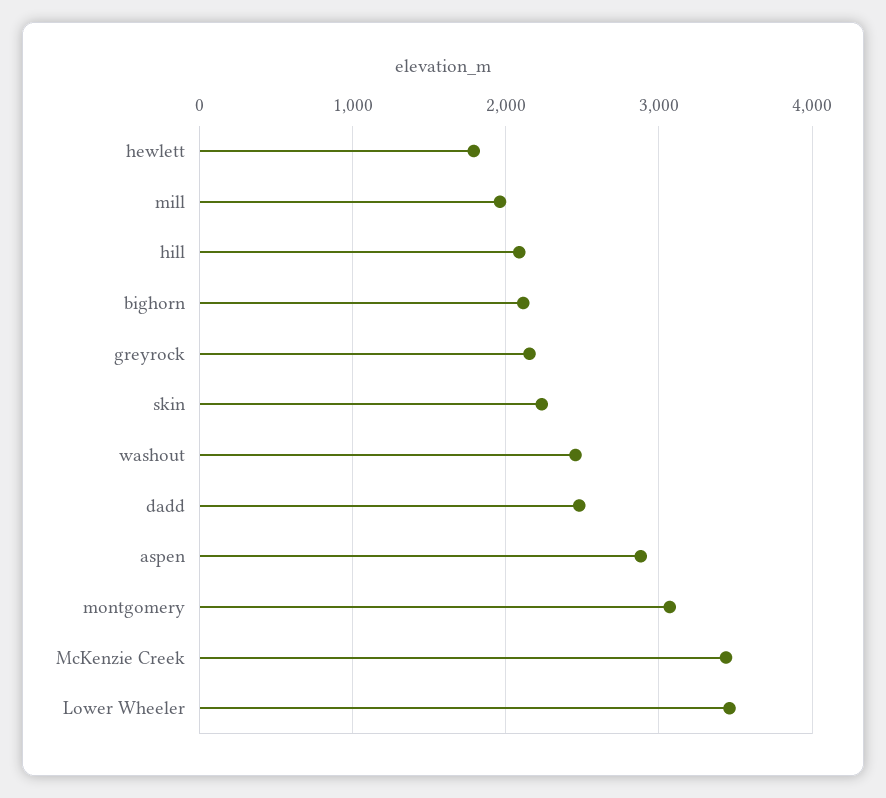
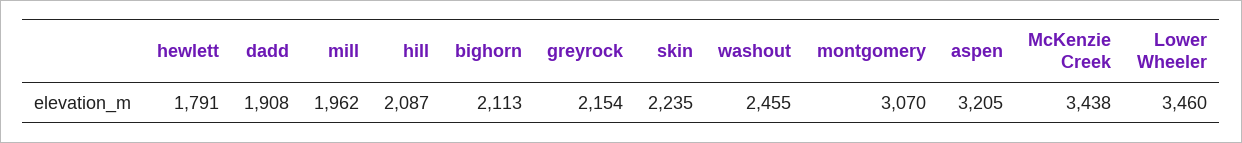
  {
    "hewlett": 1791,
    "mill": 1962,
    "hill": 2087,
    "bighorn": 2113,
    "greyrock": 2154,
    "skin": 2235,
    "washout": 2455,
-   "dadd": 2500,
+   "dadd": 1908,
-   "aspen": 2900,
+   "aspen": 3205,
    "montgomery": 3070,
    "McKenzie Creek": 3438,
    "Lower Wheeler": 3460
  }

